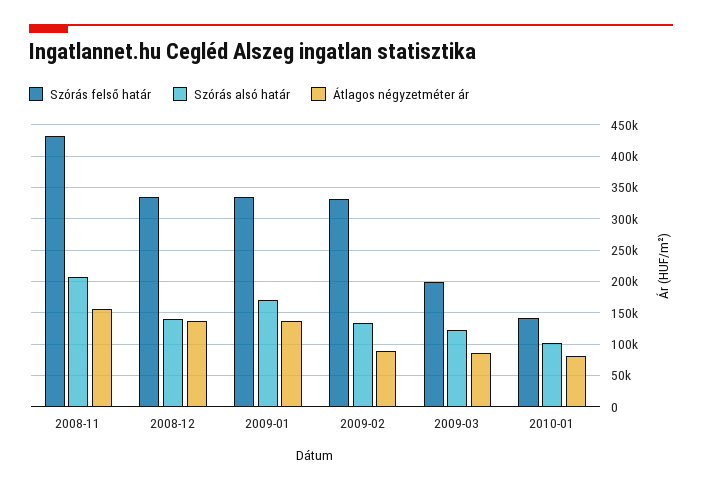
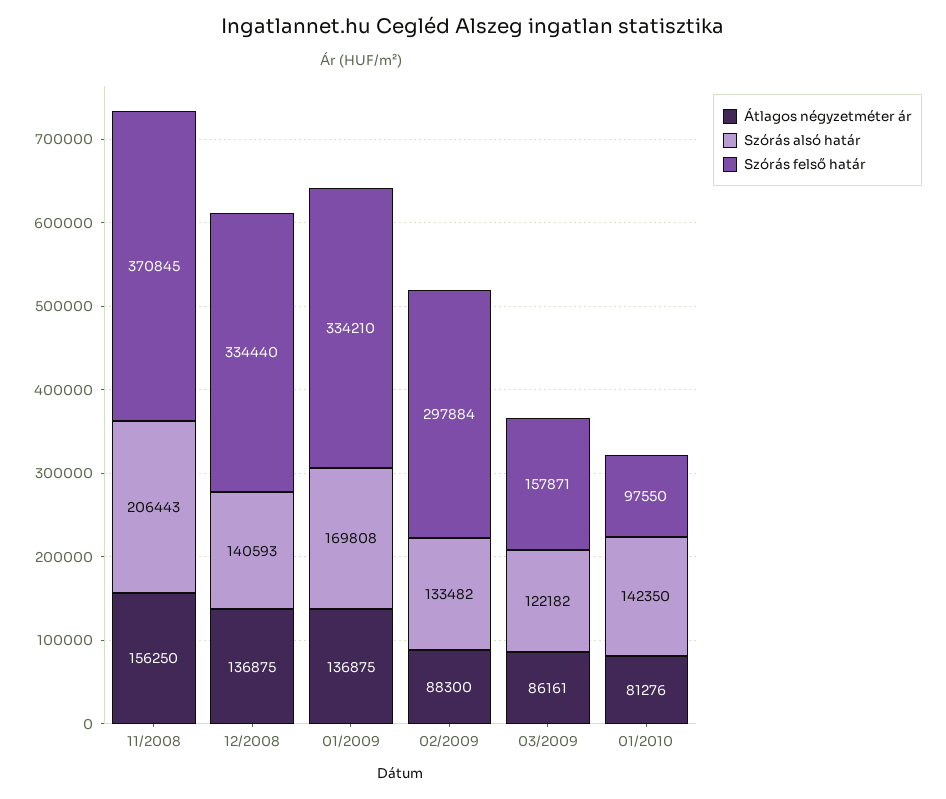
  {
    "Szórás felső határ": {
-     "2008-11": 430000,
+     "2008-11": 370845,
      "2008-12": 334440,
      "2009-01": 334210,
-     "2009-02": 330000,
+     "2009-02": 297884,
-     "2009-03": 200000,
+     "2009-03": 157871,
-     "2010-01": 140000
+     "2010-01": 97550
    },
    "Szórás alsó határ": {
      "2008-11": 206443,
      "2008-12": 140593,
      "2009-01": 169808,
      "2009-02": 133482,
      "2009-03": 122182,
-     "2010-01": 100000
+     "2010-01": 142350
    },
    "Átlagos négyzetméter ár": {
      "2008-11": 156250,
      "2008-12": 136875,
      "2009-01": 136875,
      "2009-02": 88300,
      "2009-03": 86161,
      "2010-01": 81276
    }
  }

